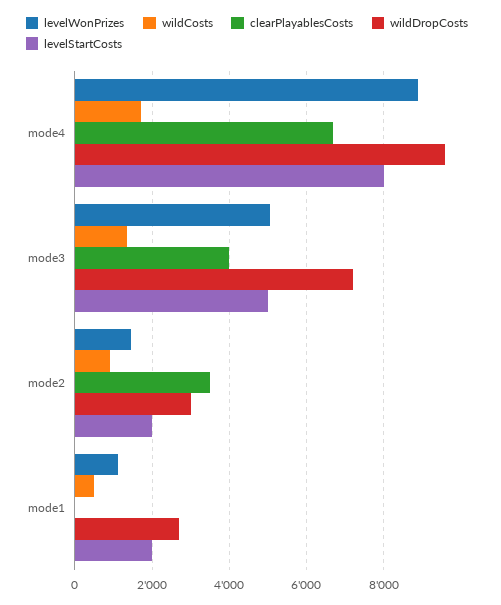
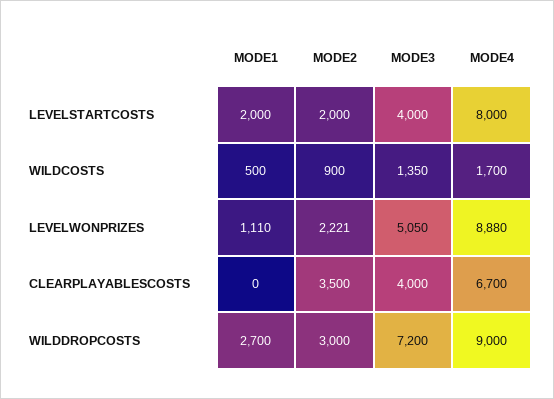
  {
    "levelWonPrizes": {
      "mode4": 8880,
      "mode3": 5050,
-     "mode2": 1400,
+     "mode2": 2221,
      "mode1": 1110
    },
    "wildCosts": {
      "mode4": 1700,
      "mode3": 1350,
      "mode2": 900,
      "mode1": 500
    },
    "clearPlayablesCosts": {
      "mode4": 6700,
      "mode3": 4000,
      "mode2": 3500,
      "mode1": 0
    },
    "wildDropCosts": {
-     "mode4": 9600,
+     "mode4": 9000,
      "mode3": 7200,
      "mode2": 3000,
      "mode1": 2700
    },
    "levelStartCosts": {
      "mode4": 8000,
-     "mode3": 5000,
+     "mode3": 4000,
      "mode2": 2000,
      "mode1": 2000
    }
  }

